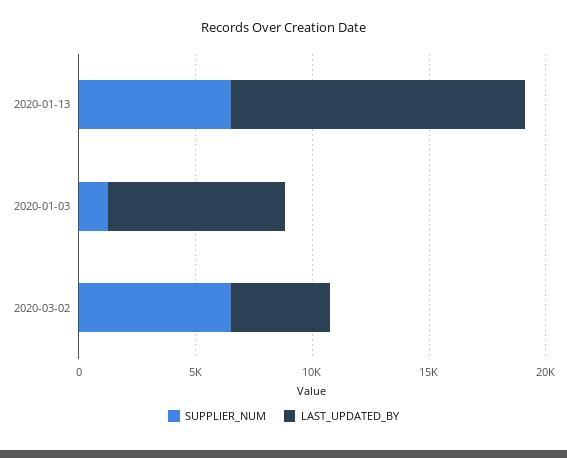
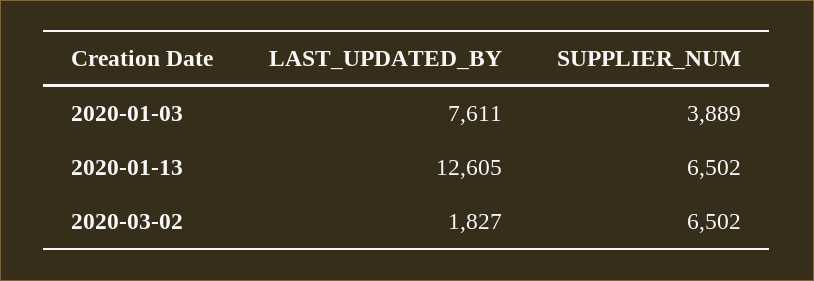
  {
    "SUPPLIER_NUM": {
      "2020-01-13": 6502,
-     "2020-01-03": 1000,
+     "2020-01-03": 3889,
      "2020-03-02": 6502
    },
    "LAST_UPDATED_BY": {
      "2020-01-13": 12605,
      "2020-01-03": 7611,
-     "2020-03-02": 4000
+     "2020-03-02": 1827
    }
  }

